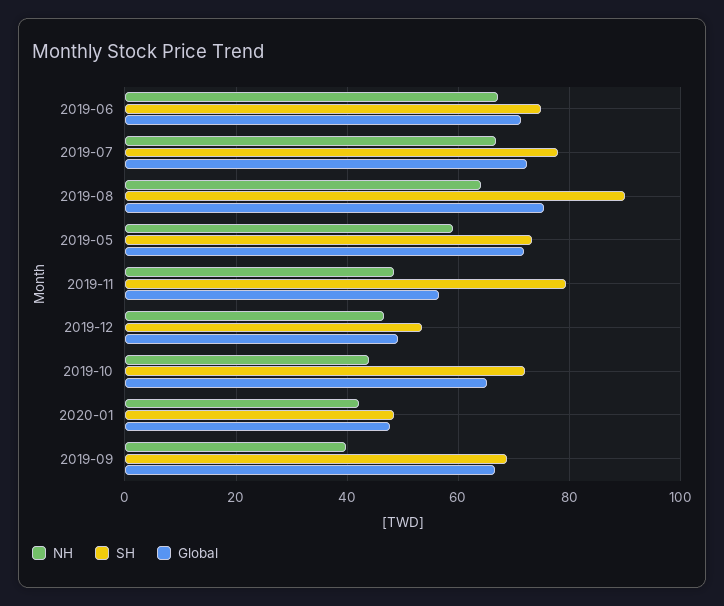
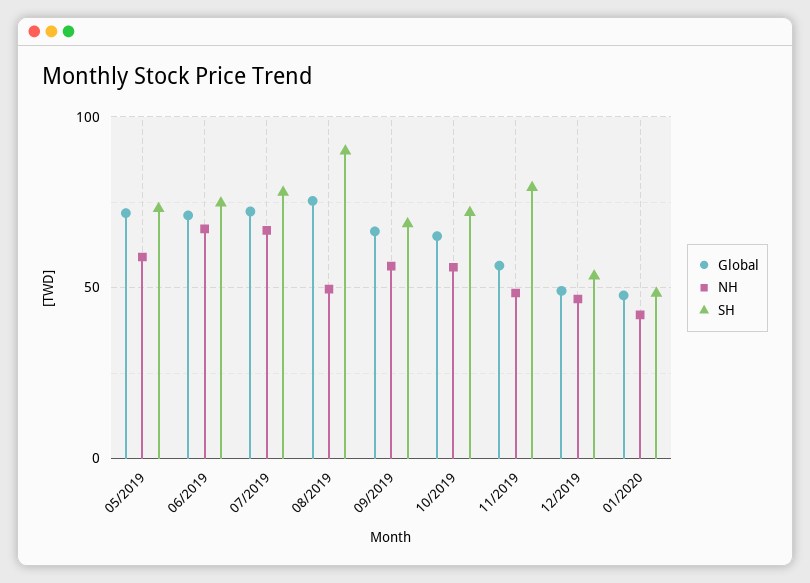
  {
    "NH": {
      "2019-06": 68,
      "2019-07": 66,
-     "2019-08": 64,
+     "2019-08": 50,
      "2019-05": 60,
      "2019-11": 48,
      "2019-12": 46,
-     "2019-10": 44,
+     "2019-10": 55,
      "2020-01": 42,
-     "2019-09": 40
+     "2019-09": 55
    },
    "SH": {
      "2019-06": 74,
      "2019-07": 78,
      "2019-08": 90,
      "2019-05": 74,
      "2019-11": 80,
      "2019-12": 54,
      "2019-10": 72,
      "2020-01": 48,
      "2019-09": 68
    },
    "Global": {
      "2019-06": 72,
      "2019-07": 72,
      "2019-08": 76,
      "2019-05": 72,
      "2019-11": 56,
      "2019-12": 50,
      "2019-10": 66,
      "2020-01": 48,
      "2019-09": 66
    }
  }

